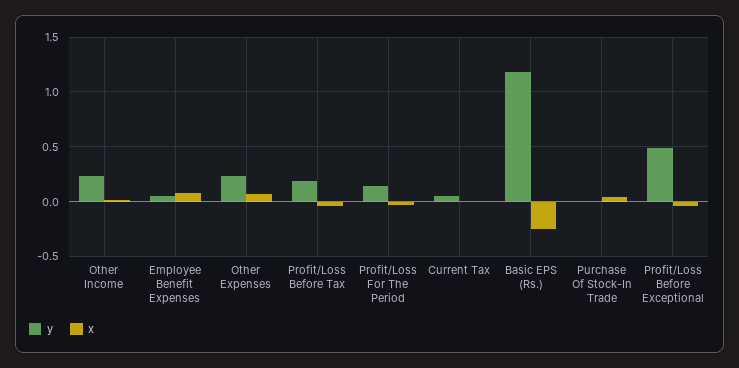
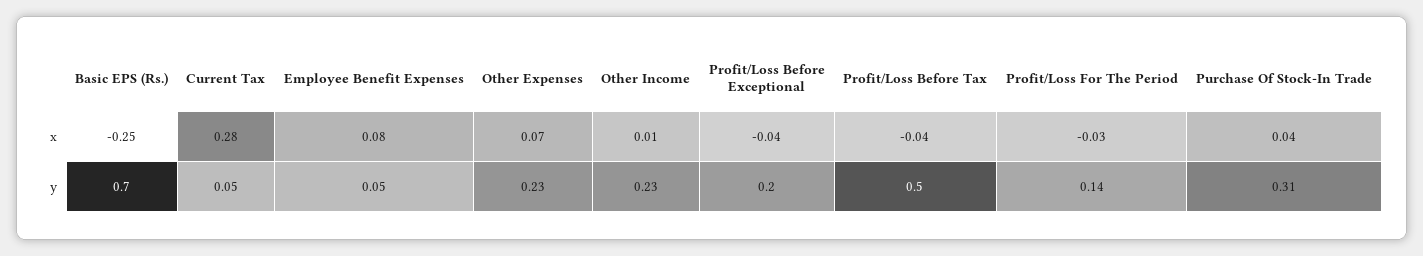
  {
    "y": {
      "Other Income": 0.23,
      "Employee Benefit Expenses": 0.05,
      "Other Expenses": 0.23,
-     "Profit/Loss Before Tax": 0.2,
+     "Profit/Loss Before Tax": 0.5,
      "Profit/Loss For The Period": 0.14,
      "Current Tax": 0.05,
-     "Basic EPS (Rs.)": 1.2,
+     "Basic EPS (Rs.)": 0.7,
-     "Purchase Of Stock-In Trade": 0,
+     "Purchase Of Stock-In Trade": 0.31,
-     "Profit/Loss Before Exceptional": 0.5
+     "Profit/Loss Before Exceptional": 0.2
    },
    "x": {
      "Other Income": 0.01,
      "Employee Benefit Expenses": 0.08,
      "Other Expenses": 0.07,
      "Profit/Loss Before Tax": -0.04,
      "Profit/Loss For The Period": -0.03,
-     "Current Tax": 0,
+     "Current Tax": 0.28,
      "Basic EPS (Rs.)": -0.25,
      "Purchase Of Stock-In Trade": 0.04,
      "Profit/Loss Before Exceptional": -0.04
    }
  }

